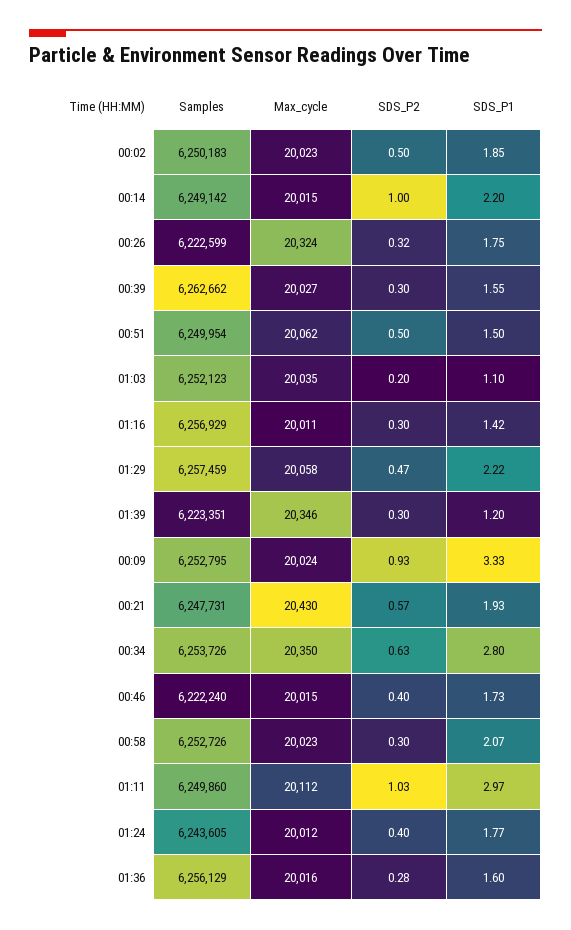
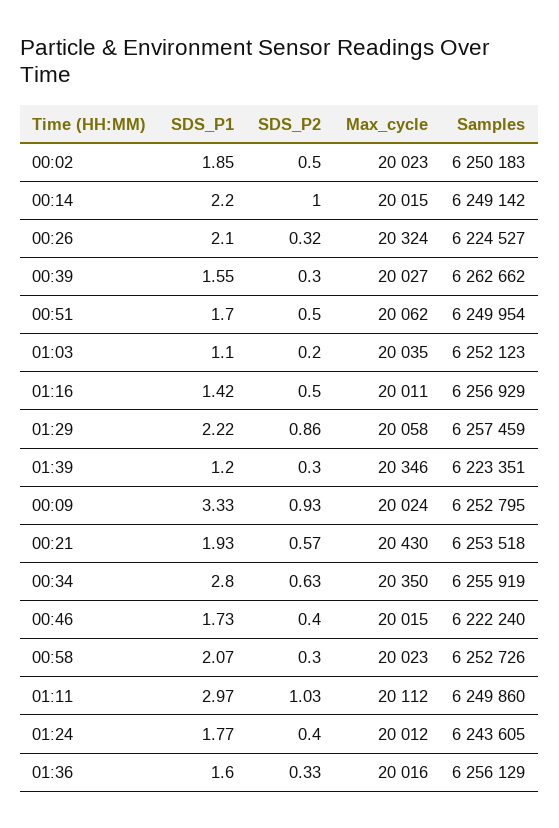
  {
    "Samples": {
      "00:02": 6250183,
      "00:14": 6249142,
-     "00:26": 6222599,
+     "00:26": 6224527,
      "00:39": 6262662,
      "00:51": 6249954,
      "01:03": 6252123,
      "01:16": 6256929,
      "01:29": 6257459,
      "01:39": 6223351,
      "00:09": 6252795,
-     "00:21": 6247731,
+     "00:21": 6253518,
-     "00:34": 6253726,
+     "00:34": 6255919,
      "00:46": 6222240,
      "00:58": 6252726,
      "01:11": 6249860,
      "01:24": 6243605,
      "01:36": 6256129
    },
    "Max_cycle": {
      "00:02": 20023,
      "00:14": 20015,
      "00:26": 20324,
      "00:39": 20027,
      "00:51": 20062,
      "01:03": 20035,
      "01:16": 20011,
      "01:29": 20058,
      "01:39": 20346,
      "00:09": 20024,
      "00:21": 20430,
      "00:34": 20350,
      "00:46": 20015,
      "00:58": 20023,
      "01:11": 20112,
      "01:24": 20012,
      "01:36": 20016
    },
    "SDS_P2": {
      "00:02": 0.5,
      "00:14": 1,
      "00:26": 0.32,
      "00:39": 0.3,
      "00:51": 0.5,
      "01:03": 0.2,
-     "01:16": 0.3,
+     "01:16": 0.5,
-     "01:29": 0.47,
+     "01:29": 0.86,
      "01:39": 0.3,
      "00:09": 0.93,
      "00:21": 0.57,
      "00:34": 0.63,
      "00:46": 0.4,
      "00:58": 0.3,
      "01:11": 1.03,
      "01:24": 0.4,
-     "01:36": 0.28
+     "01:36": 0.33
    },
    "SDS_P1": {
      "00:02": 1.85,
      "00:14": 2.2,
-     "00:26": 1.75,
+     "00:26": 2.1,
      "00:39": 1.55,
-     "00:51": 1.5,
+     "00:51": 1.7,
      "01:03": 1.1,
      "01:16": 1.42,
      "01:29": 2.22,
      "01:39": 1.2,
      "00:09": 3.33,
      "00:21": 1.93,
      "00:34": 2.8,
      "00:46": 1.73,
      "00:58": 2.07,
      "01:11": 2.97,
      "01:24": 1.77,
      "01:36": 1.6
    }
  }

